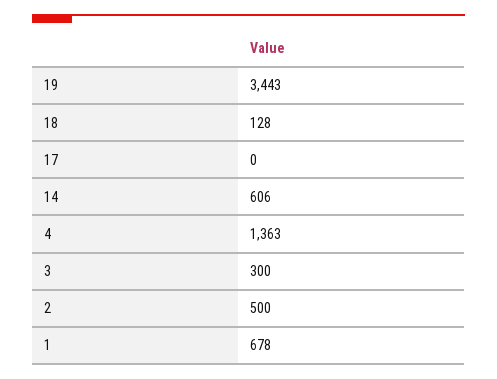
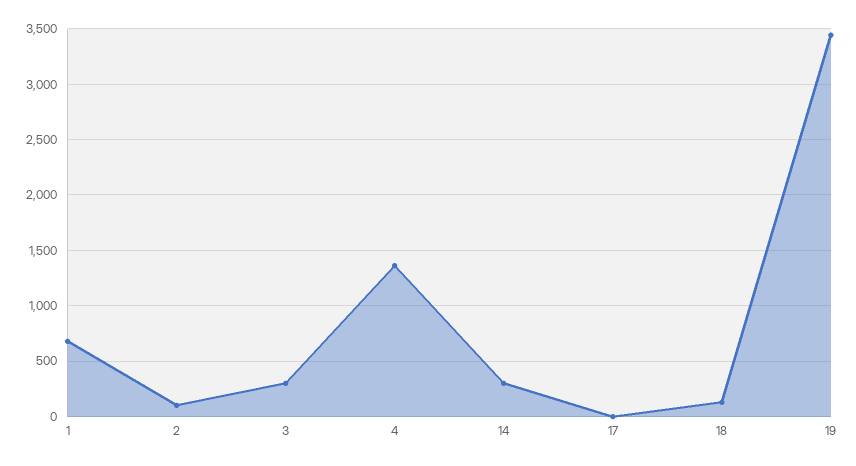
  {
    "19": 3443,
    "18": 128,
    "17": 0,
-   "14": 606,
+   "14": 300,
    "4": 1363,
    "3": 300,
-   "2": 500,
+   "2": 100,
    "1": 678
  }

